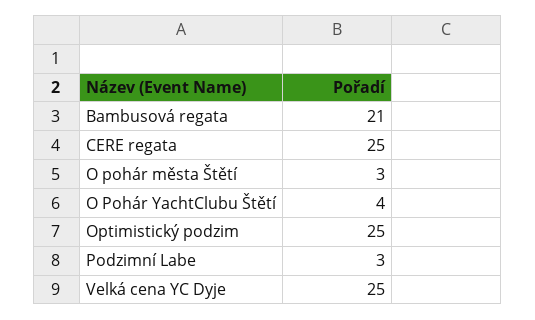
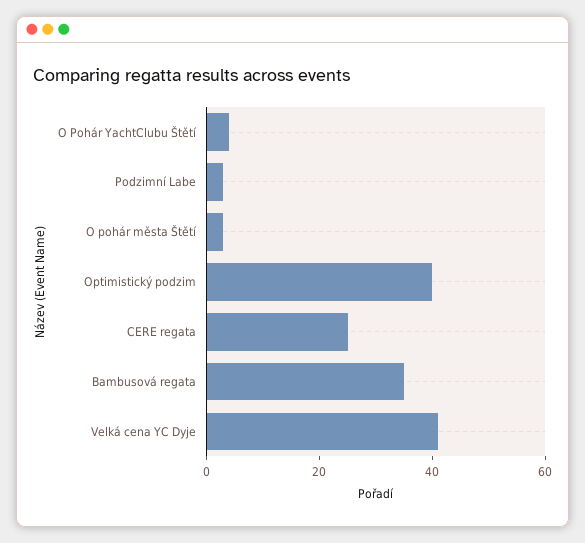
  {
-   "Bambusová regata": 21,
+   "Bambusová regata": 35,
    "CERE regata": 25,
    "O pohár města Štětí": 3,
    "O Pohár YachtClubu Štětí": 4,
-   "Optimistický podzim": 25,
+   "Optimistický podzim": 40,
    "Podzimní Labe": 3,
-   "Velká cena YC Dyje": 25
+   "Velká cena YC Dyje": 40
  }

